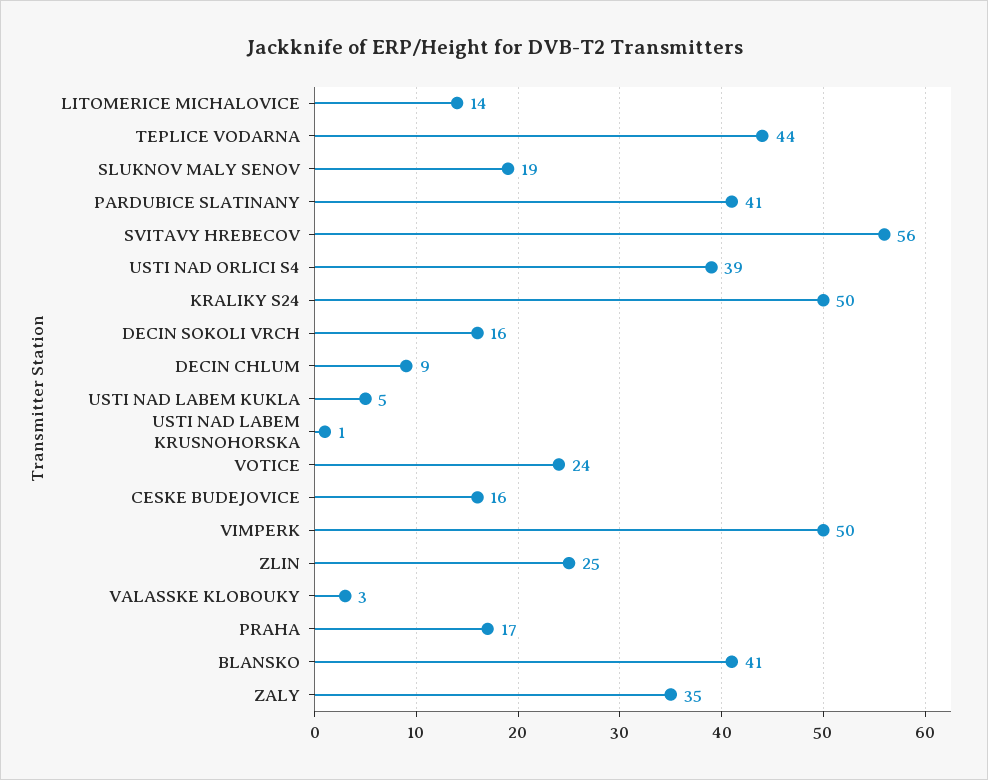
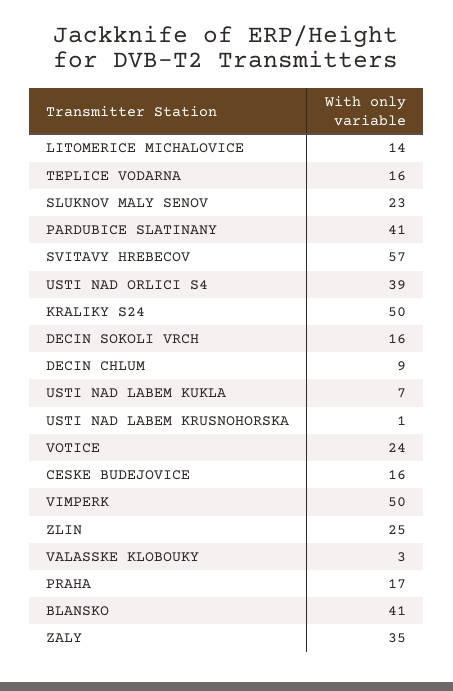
  {
    "LITOMERICE MICHALOVICE": 14,
-   "TEPLICE VODARNA": 44,
+   "TEPLICE VODARNA": 16,
-   "SLUKNOV MALY SENOV": 19,
+   "SLUKNOV MALY SENOV": 23,
    "PARDUBICE SLATINANY": 41,
-   "SVITAVY HREBECOV": 56,
+   "SVITAVY HREBECOV": 57,
    "USTI NAD ORLICI S4": 39,
    "KRALIKY S24": 50,
    "DECIN SOKOLI VRCH": 16,
    "DECIN CHLUM": 9,
-   "USTI NAD LABEM KUKLA": 5,
+   "USTI NAD LABEM KUKLA": 7,
    "USTI NAD LABEM KRUSNOHORSKA": 1,
    "VOTICE": 24,
    "CESKE BUDEJOVICE": 16,
    "VIMPERK": 50,
    "ZLIN": 25,
    "VALASSKE KLOBOUKY": 3,
    "PRAHA": 17,
    "BLANSKO": 41,
    "ZALY": 35
  }

